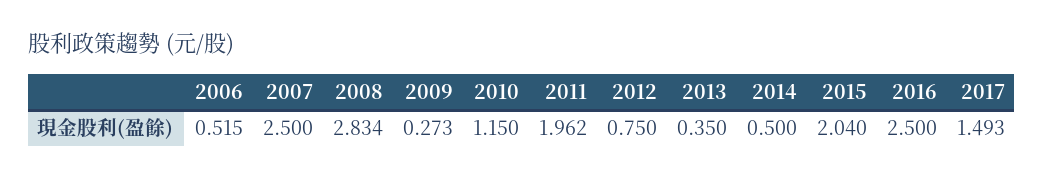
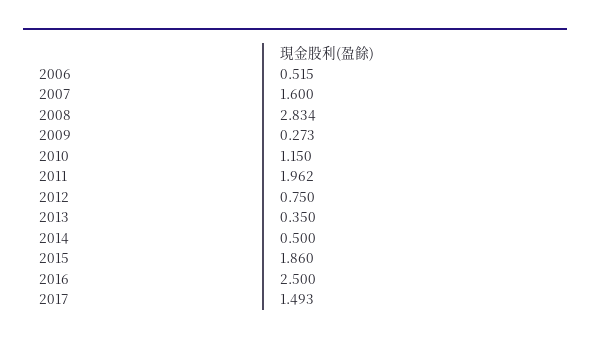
  {
    "2006": 0.515,
-   "2007": 2.5,
+   "2007": 1.6,
    "2008": 2.834,
    "2009": 0.273,
    "2010": 1.15,
    "2011": 1.962,
    "2012": 0.75,
    "2013": 0.35,
    "2014": 0.5,
-   "2015": 2.04,
+   "2015": 1.86,
    "2016": 2.5,
    "2017": 1.493
  }

